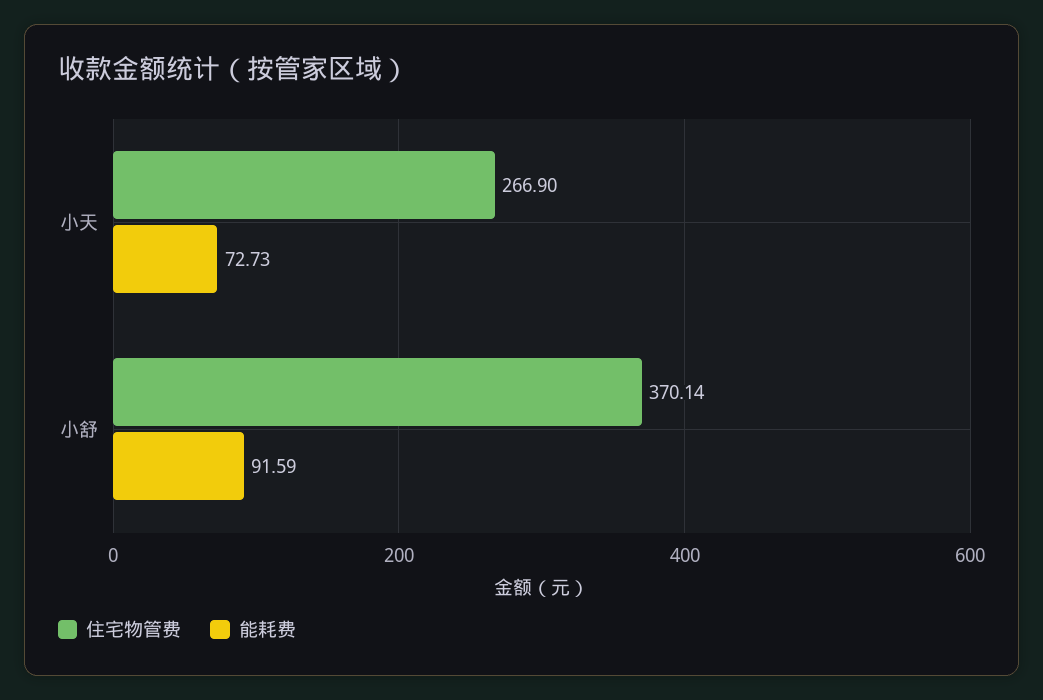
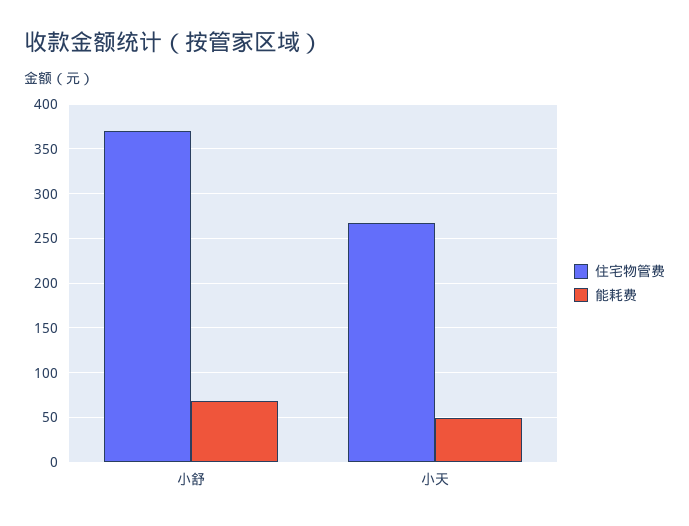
  {
    "住宅物管费": {
      "小天": 266.9,
      "小舒": 370.14
    },
    "能耗费": {
-     "小天": 72.73,
+     "小天": 50,
-     "小舒": 91.59
+     "小舒": 70
    }
  }

